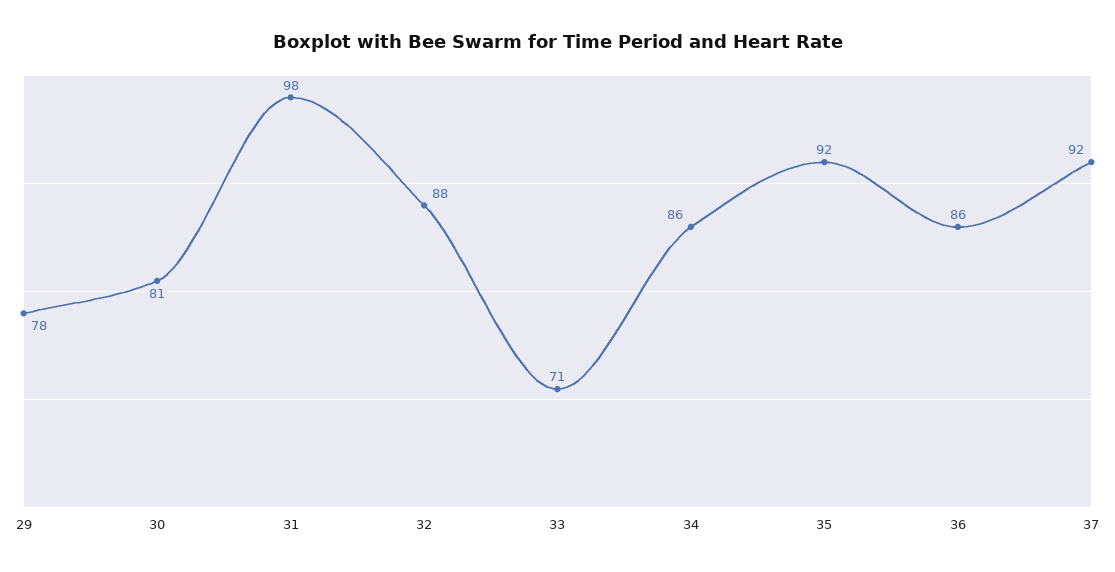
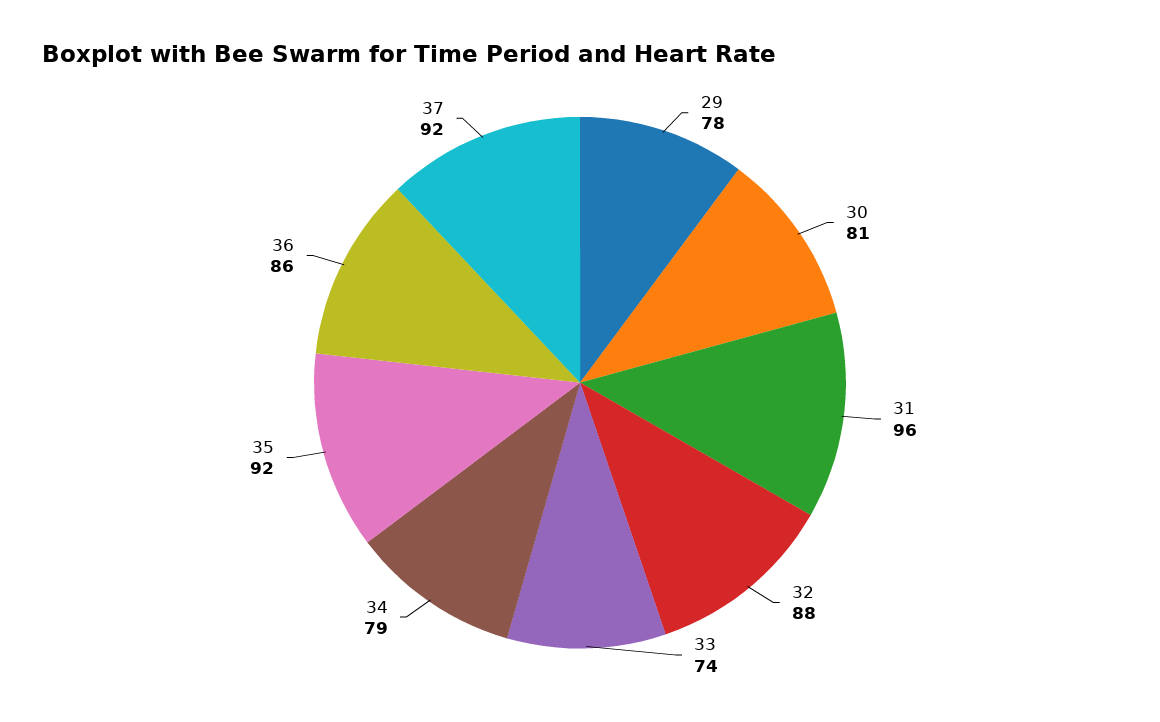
  {
    "29": 78,
    "30": 81,
-   "31": 98,
+   "31": 96,
    "32": 88,
-   "33": 71,
+   "33": 74,
-   "34": 86,
+   "34": 79,
    "35": 92,
    "36": 86,
    "37": 92
  }

